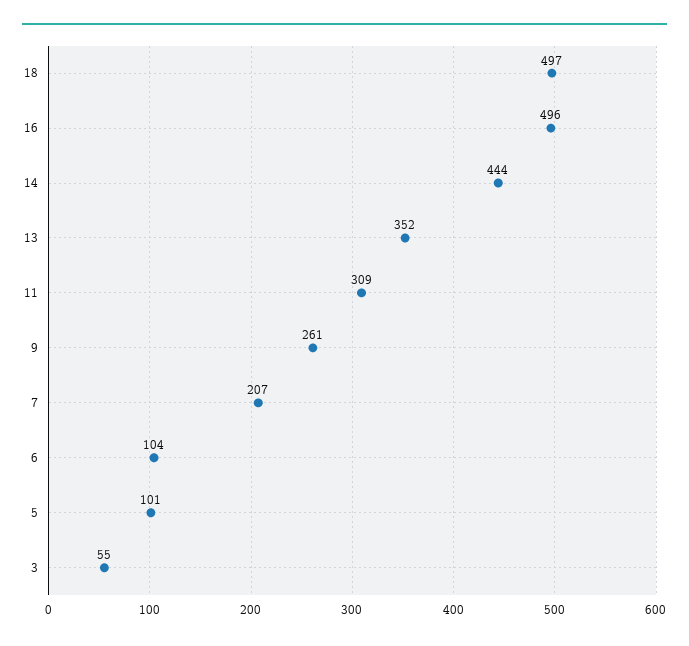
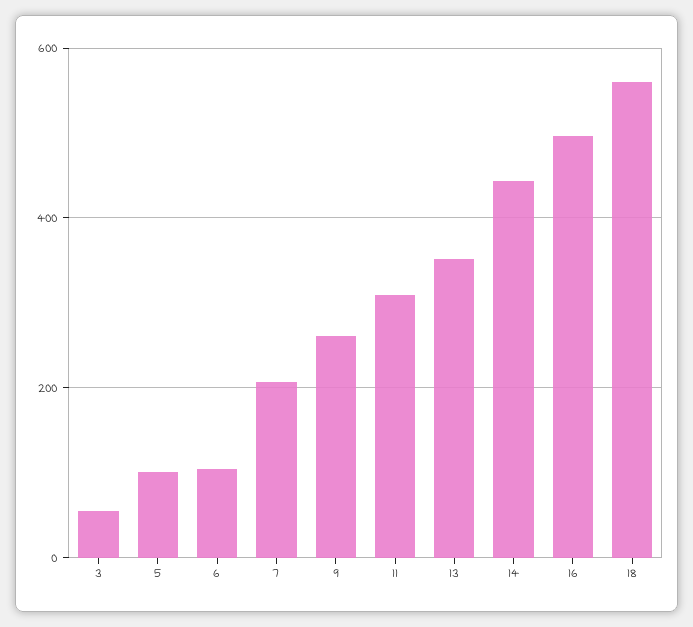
  {
-   "18": 497,
+   "18": 560,
    "16": 496,
    "14": 444,
    "13": 352,
    "11": 309,
    "9": 261,
    "7": 207,
    "6": 104,
    "5": 101,
    "3": 55
  }

